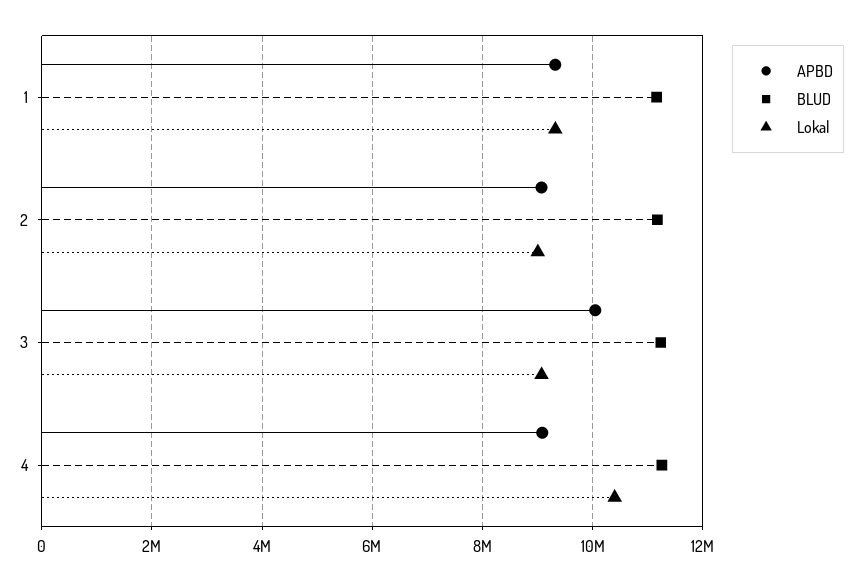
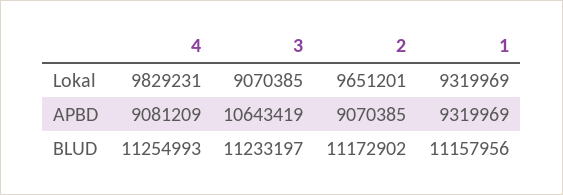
  {
    "APBD": {
      "1": 9319969,
      "2": 9070385,
-     "3": 10000000,
+     "3": 10643419,
      "4": 9081209
    },
    "BLUD": {
      "1": 11157956,
      "2": 11172902,
      "3": 11233197,
      "4": 11254993
    },
    "Lokal": {
      "1": 9319969,
-     "2": 9000000,
+     "2": 9651201,
      "3": 9070385,
-     "4": 10400000
+     "4": 9829231
    }
  }

